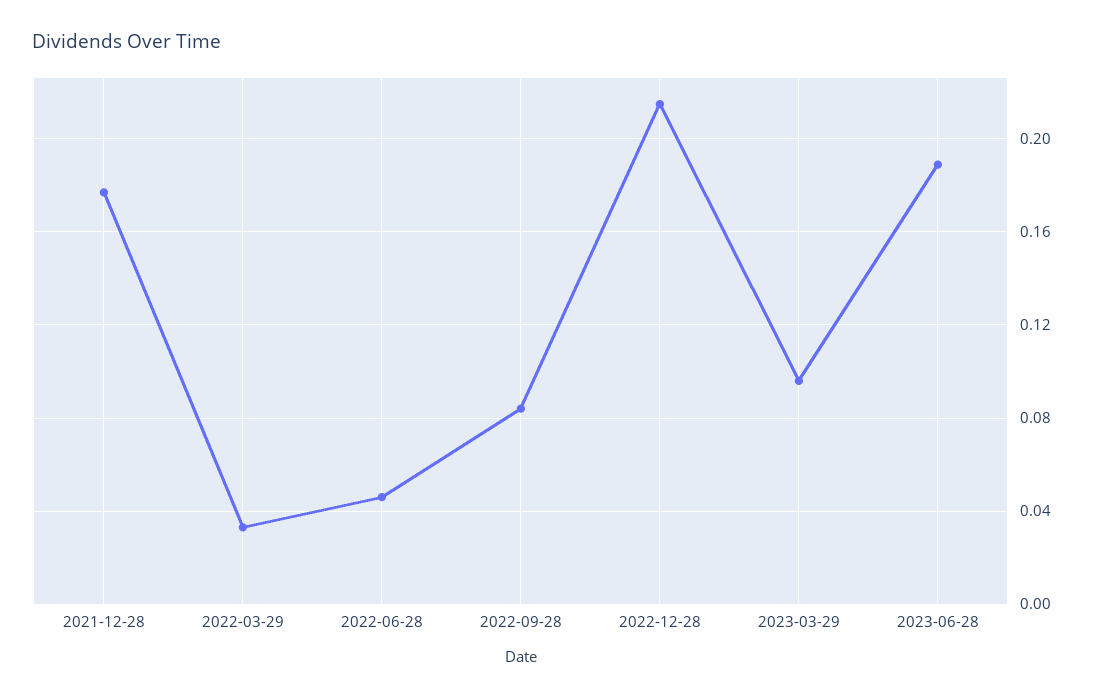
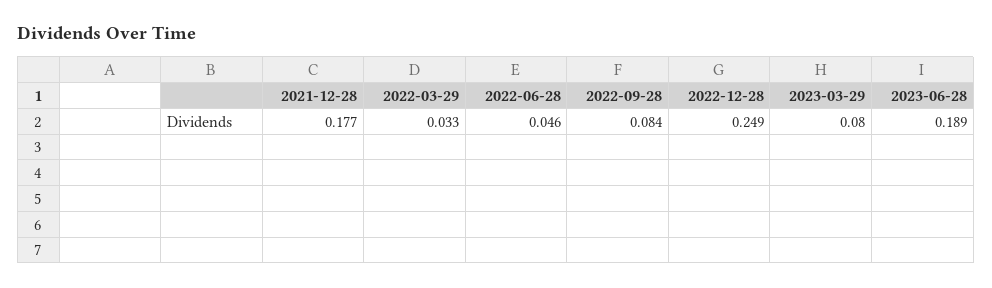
  {
    "2021-12-28": 0.177,
    "2022-03-29": 0.033,
    "2022-06-28": 0.046,
    "2022-09-28": 0.084,
-   "2022-12-28": 0.215,
+   "2022-12-28": 0.249,
-   "2023-03-29": 0.095,
+   "2023-03-29": 0.08,
    "2023-06-28": 0.189
  }

